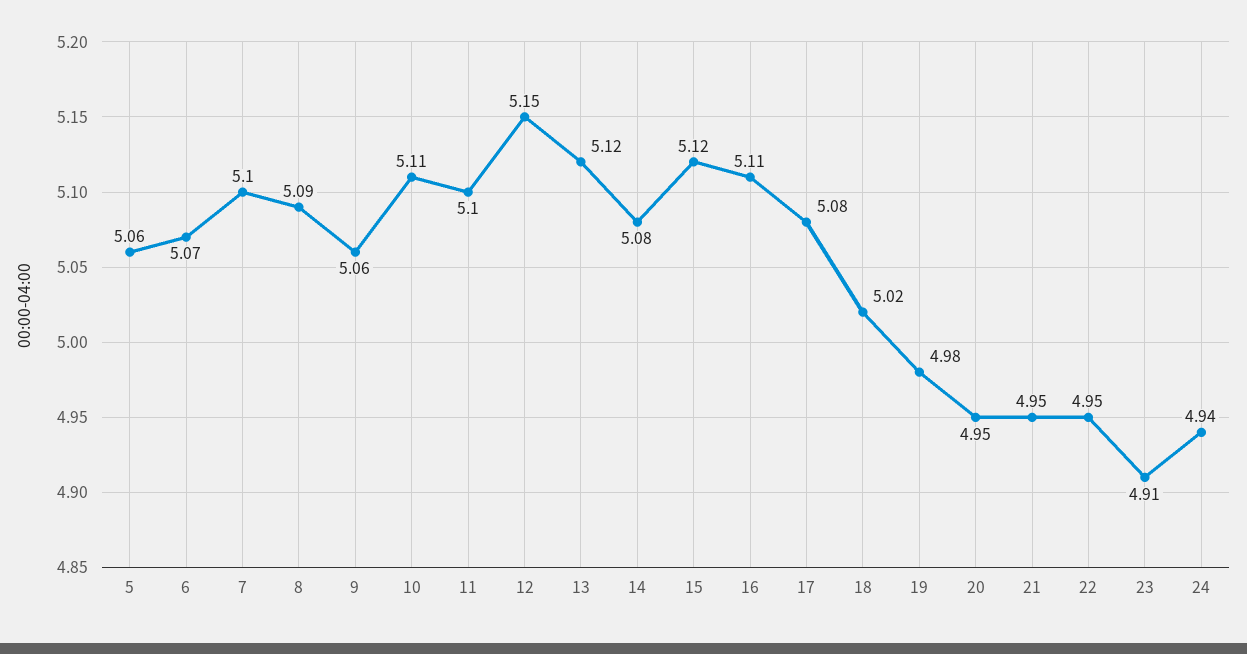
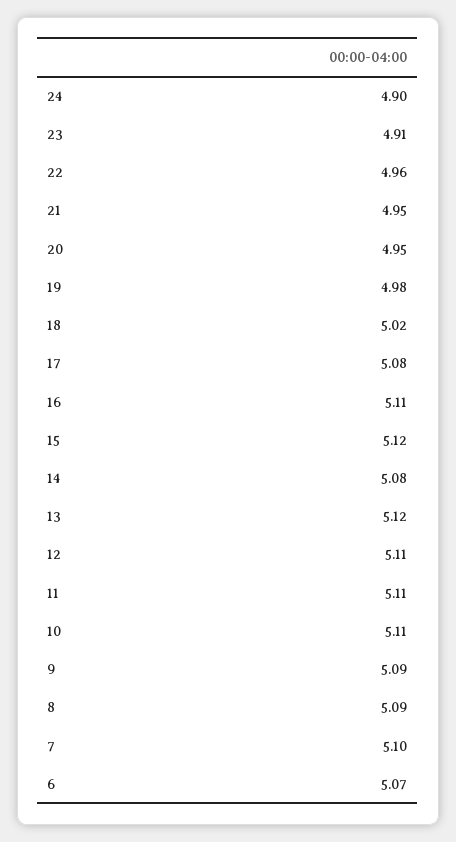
  {
-   "5": 5.06,
    "6": 5.07,
    "7": 5.1,
    "8": 5.09,
-   "9": 5.06,
+   "9": 5.09,
    "10": 5.11,
-   "11": 5.1,
+   "11": 5.11,
-   "12": 5.15,
+   "12": 5.11,
    "13": 5.12,
    "14": 5.08,
    "15": 5.12,
    "16": 5.11,
    "17": 5.08,
    "18": 5.02,
    "19": 4.98,
    "20": 4.95,
    "21": 4.95,
-   "22": 4.95,
+   "22": 4.96,
    "23": 4.91,
-   "24": 4.94
+   "24": 4.9
  }

